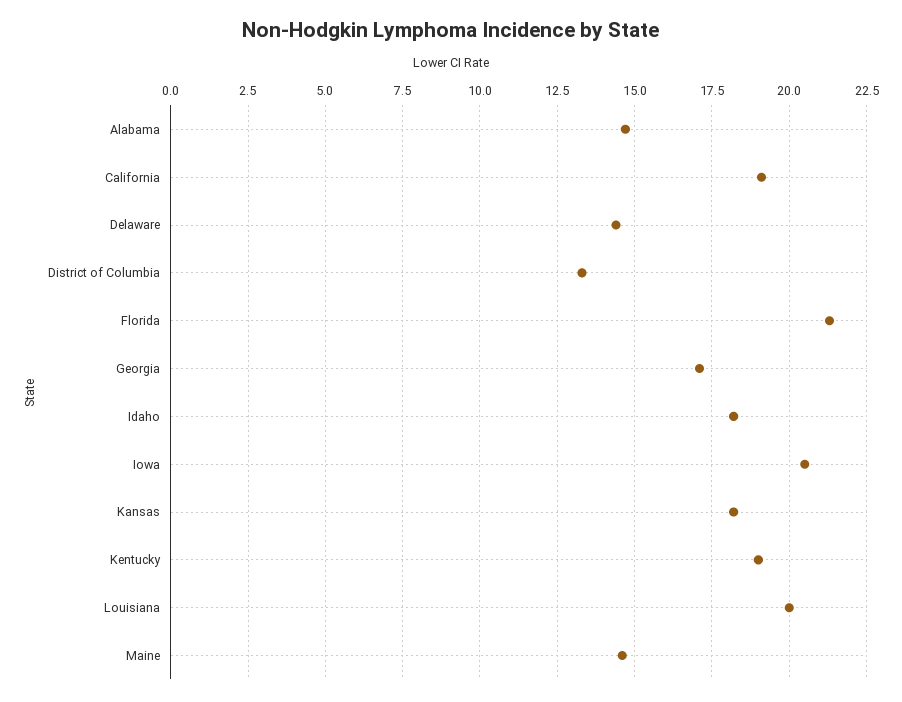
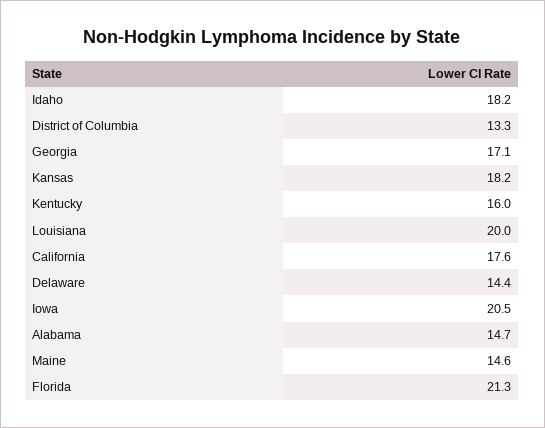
  {
    "Alabama": 14.7,
-   "California": 19,
+   "California": 17.6,
    "Delaware": 14.4,
    "District of Columbia": 13.3,
    "Florida": 21.3,
    "Georgia": 17.1,
    "Idaho": 18.2,
    "Iowa": 20.5,
    "Kansas": 18.2,
-   "Kentucky": 19,
+   "Kentucky": 16,
    "Louisiana": 20,
    "Maine": 14.6
  }

